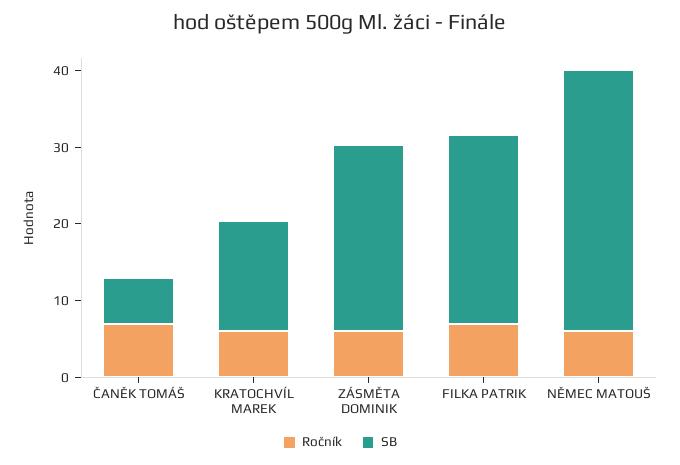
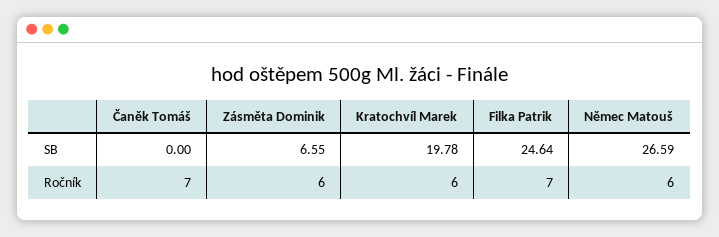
  {
    "Ročník": {
      "ČANĚK TOMÁŠ": 7,
      "KRATOCHVÍL MAREK": 6,
      "ZÁSMĚTA DOMINIK": 6,
      "FILKA PATRIK": 7,
      "NĚMEC MATOUŠ": 6
    },
    "SB": {
-     "ČANĚK TOMÁŠ": 6,
+     "ČANĚK TOMÁŠ": 0,
-     "KRATOCHVÍL MAREK": 14,
+     "KRATOCHVÍL MAREK": 19.78,
-     "ZÁSMĚTA DOMINIK": 24,
+     "ZÁSMĚTA DOMINIK": 6.55,
      "FILKA PATRIK": 24.64,
-     "NĚMEC MATOUŠ": 34
+     "NĚMEC MATOUŠ": 26.59
    }
  }

